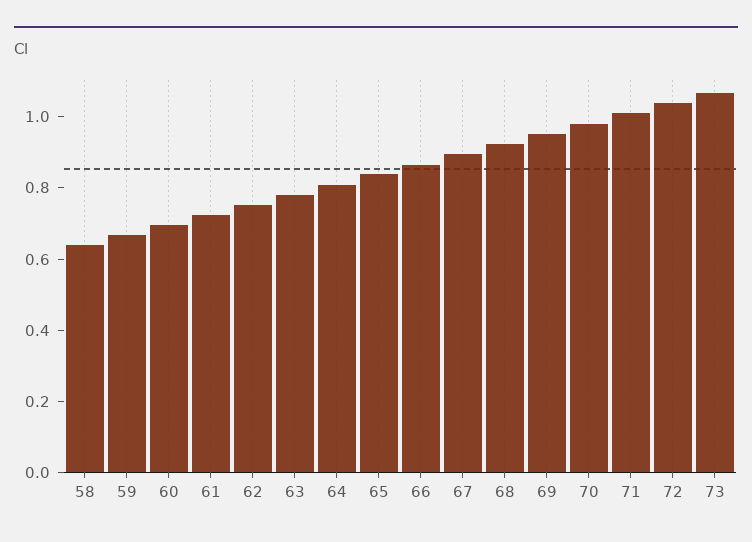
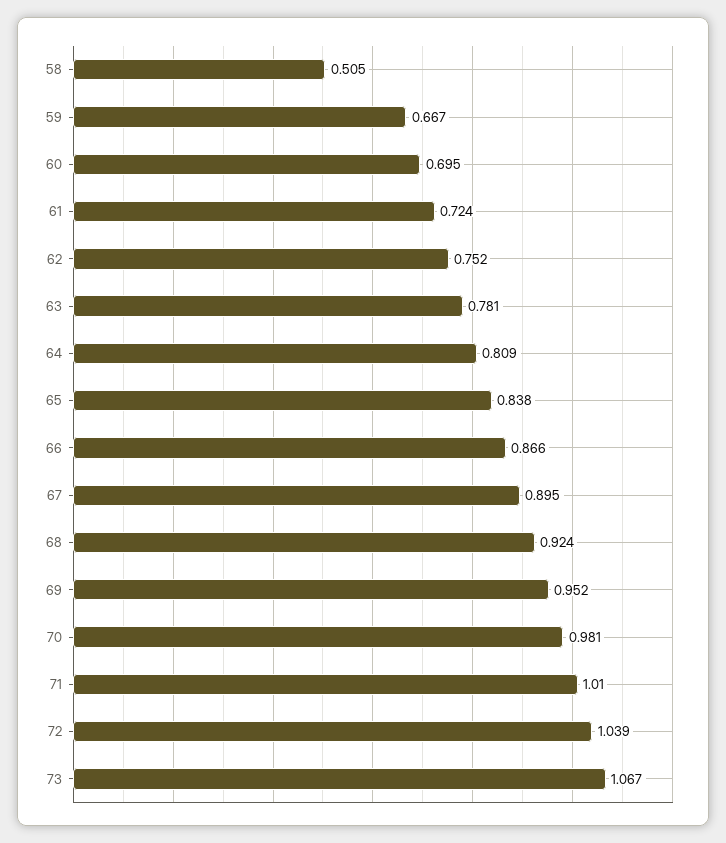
  {
-   "58": 0.65,
+   "58": 0.505,
    "59": 0.667,
    "60": 0.695,
    "61": 0.724,
    "62": 0.752,
    "63": 0.781,
    "64": 0.809,
    "65": 0.838,
    "66": 0.866,
    "67": 0.895,
    "68": 0.924,
    "69": 0.952,
    "70": 0.981,
    "71": 1.01,
    "72": 1.039,
    "73": 1.067
  }

